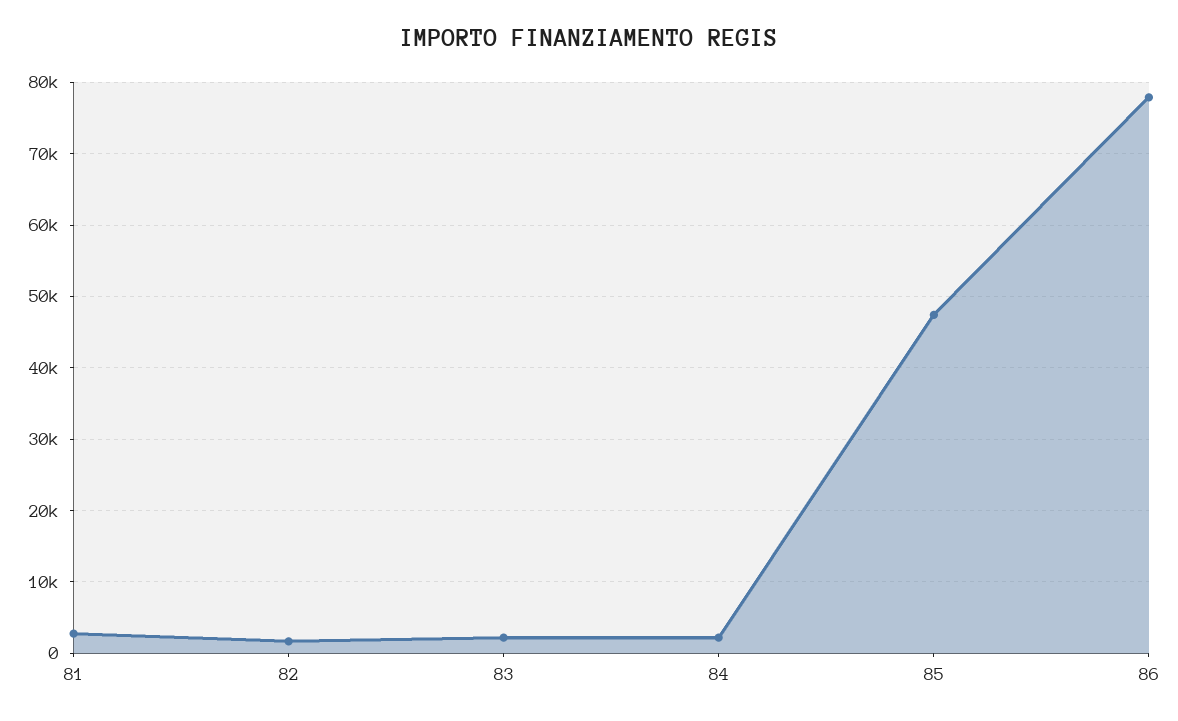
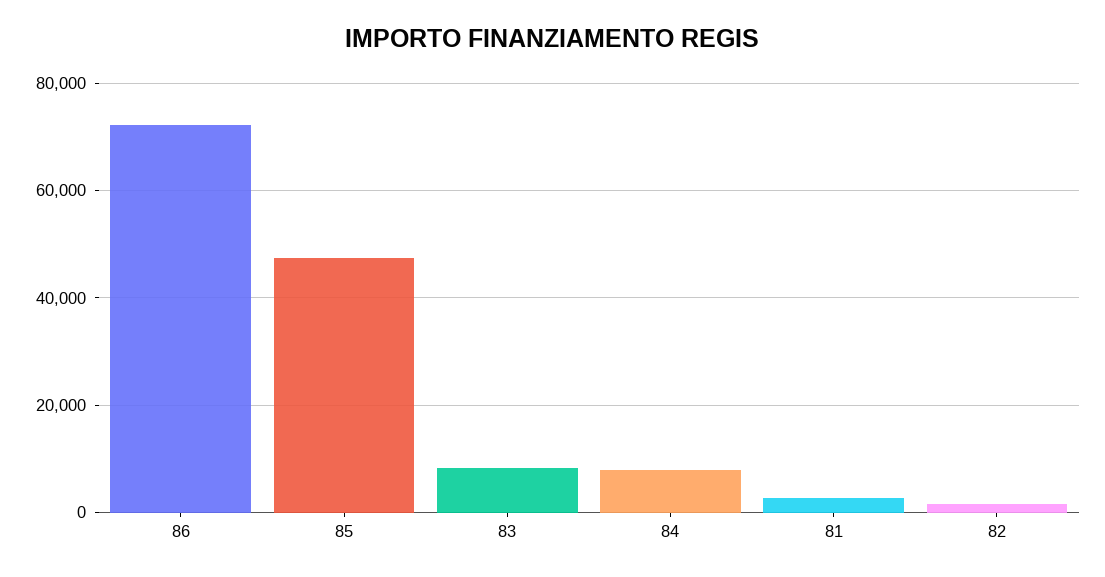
  {
    "81": 3000,
    "82": 2000,
-   "83": 2000,
+   "83": 8000,
-   "84": 2000,
+   "84": 8000,
    "85": 47000,
-   "86": 78000
+   "86": 72000
  }

